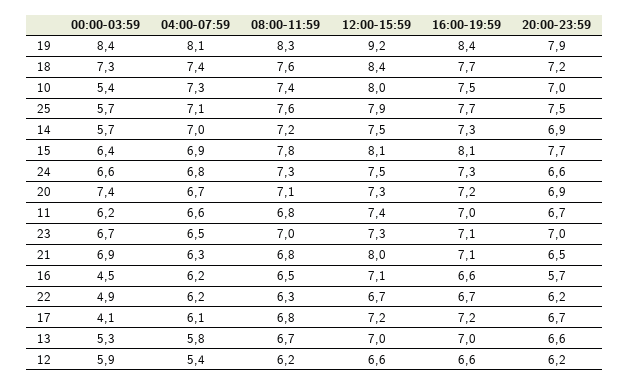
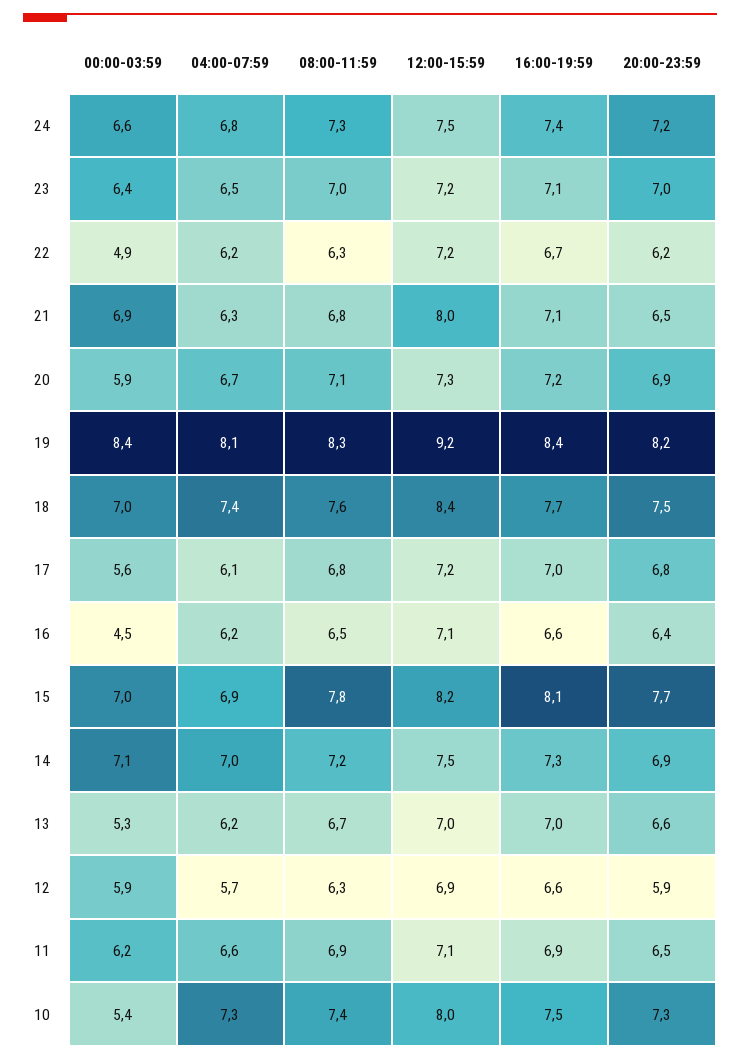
  {
    "00:00-03:59": {
      "19": 8.4,
-     "18": 7.3,
+     "18": 7,
      "10": 5.4,
-     "25": 5.7,
-     "14": 5.7,
+     "14": 7.1,
-     "15": 6.4,
+     "15": 7,
      "24": 6.6,
-     "20": 7.4,
+     "20": 5.9,
      "11": 6.2,
-     "23": 6.7,
+     "23": 6.4,
      "21": 6.9,
      "16": 4.5,
      "22": 4.9,
-     "17": 4.1,
+     "17": 5.6,
      "13": 5.3,
      "12": 5.9
    },
    "04:00-07:59": {
      "19": 8.1,
      "18": 7.4,
      "10": 7.3,
-     "25": 7.1,
      "14": 7,
      "15": 6.9,
      "24": 6.8,
      "20": 6.7,
      "11": 6.6,
      "23": 6.5,
      "21": 6.3,
      "16": 6.2,
      "22": 6.2,
      "17": 6.1,
-     "13": 5.8,
+     "13": 6.2,
-     "12": 5.4
+     "12": 5.7
    },
    "08:00-11:59": {
      "19": 8.3,
      "18": 7.6,
      "10": 7.4,
-     "25": 7.6,
      "14": 7.2,
      "15": 7.8,
      "24": 7.3,
      "20": 7.1,
-     "11": 6.8,
+     "11": 6.9,
      "23": 7,
      "21": 6.8,
      "16": 6.5,
      "22": 6.3,
      "17": 6.8,
      "13": 6.7,
-     "12": 6.2
+     "12": 6.3
    },
    "12:00-15:59": {
      "19": 9.2,
      "18": 8.4,
      "10": 8,
-     "25": 7.9,
      "14": 7.5,
-     "15": 8.1,
+     "15": 8.2,
      "24": 7.5,
      "20": 7.3,
-     "11": 7.4,
+     "11": 7.1,
-     "23": 7.3,
+     "23": 7.2,
      "21": 8,
      "16": 7.1,
-     "22": 6.7,
+     "22": 7.2,
      "17": 7.2,
      "13": 7,
-     "12": 6.6
+     "12": 6.9
    },
    "16:00-19:59": {
      "19": 8.4,
      "18": 7.7,
      "10": 7.5,
-     "25": 7.7,
      "14": 7.3,
      "15": 8.1,
-     "24": 7.3,
+     "24": 7.4,
      "20": 7.2,
-     "11": 7,
+     "11": 6.9,
      "23": 7.1,
      "21": 7.1,
      "16": 6.6,
      "22": 6.7,
-     "17": 7.2,
+     "17": 7,
      "13": 7,
      "12": 6.6
    },
    "20:00-23:59": {
-     "19": 7.9,
+     "19": 8.2,
-     "18": 7.2,
+     "18": 7.5,
-     "10": 7,
+     "10": 7.3,
-     "25": 7.5,
      "14": 6.9,
      "15": 7.7,
-     "24": 6.6,
+     "24": 7.2,
      "20": 6.9,
-     "11": 6.7,
+     "11": 6.5,
      "23": 7,
      "21": 6.5,
-     "16": 5.7,
+     "16": 6.4,
      "22": 6.2,
-     "17": 6.7,
+     "17": 6.8,
      "13": 6.6,
-     "12": 6.2
+     "12": 5.9
    }
  }

